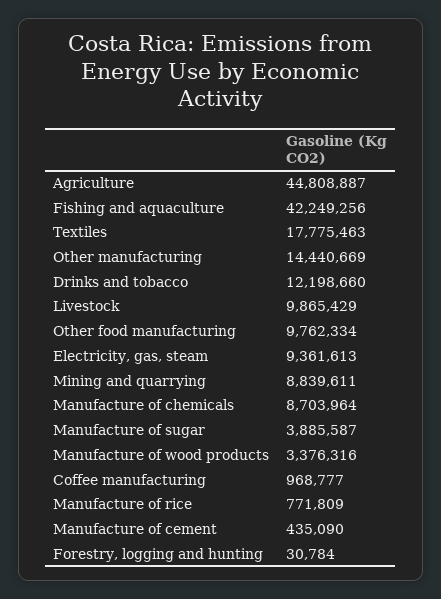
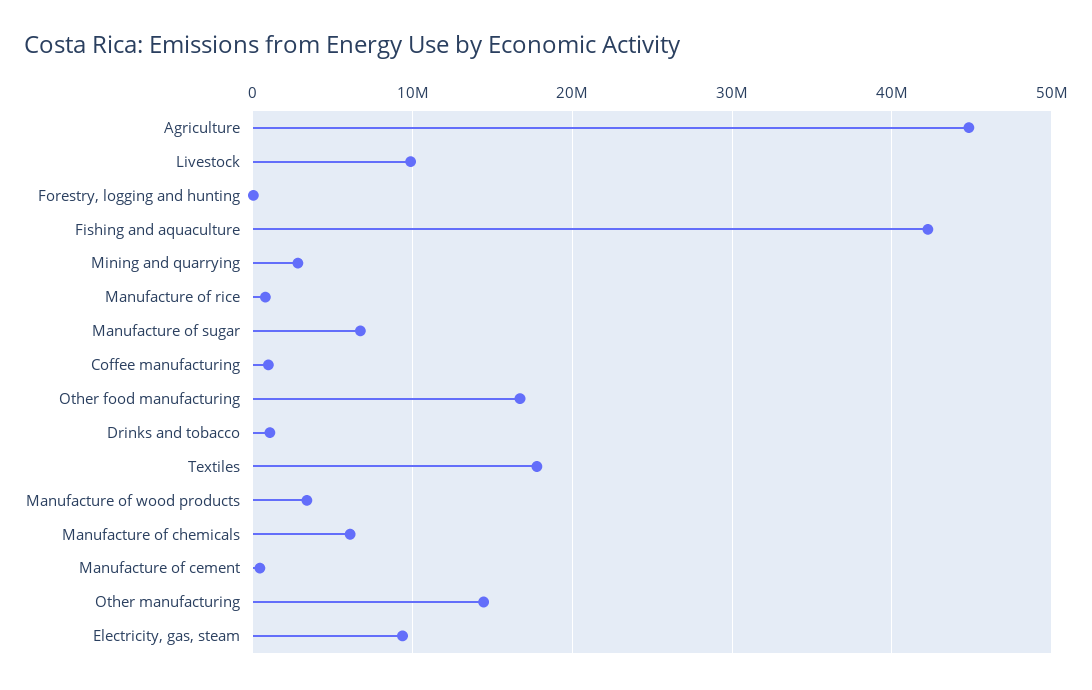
  {
    "Agriculture": 44808887,
    "Fishing and aquaculture": 42249256,
    "Textiles": 17775463,
    "Other manufacturing": 14440669,
-   "Drinks and tobacco": 12198660,
+   "Drinks and tobacco": 1000000,
    "Livestock": 9865429,
-   "Other food manufacturing": 9762334,
+   "Other food manufacturing": 17000000,
    "Electricity, gas, steam": 9361613,
-   "Mining and quarrying": 8839611,
+   "Mining and quarrying": 3000000,
-   "Manufacture of chemicals": 8703964,
+   "Manufacture of chemicals": 6000000,
-   "Manufacture of sugar": 3885587,
+   "Manufacture of sugar": 7000000,
    "Manufacture of wood products": 3376316,
    "Coffee manufacturing": 968777,
    "Manufacture of rice": 771809,
    "Manufacture of cement": 435090,
    "Forestry, logging and hunting": 30784
  }

